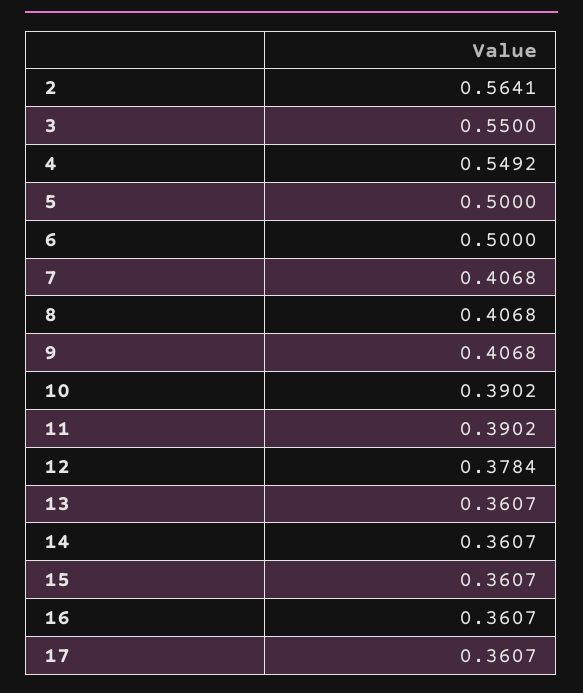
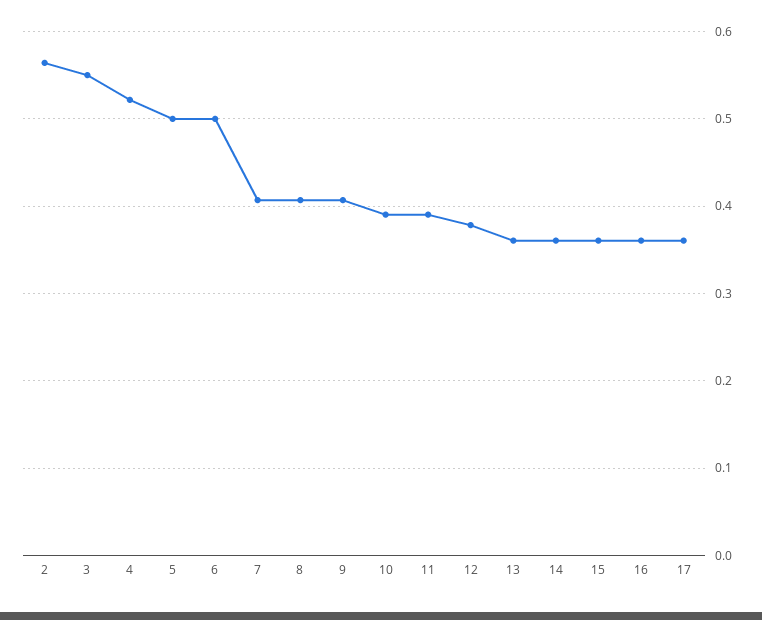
  {
    "2": 0.5641,
    "3": 0.55,
-   "4": 0.5492,
+   "4": 0.52,
    "5": 0.5,
    "6": 0.5,
    "7": 0.4068,
    "8": 0.4068,
    "9": 0.4068,
    "10": 0.3902,
    "11": 0.3902,
    "12": 0.3784,
    "13": 0.3607,
    "14": 0.3607,
    "15": 0.3607,
    "16": 0.3607,
    "17": 0.3607
  }

